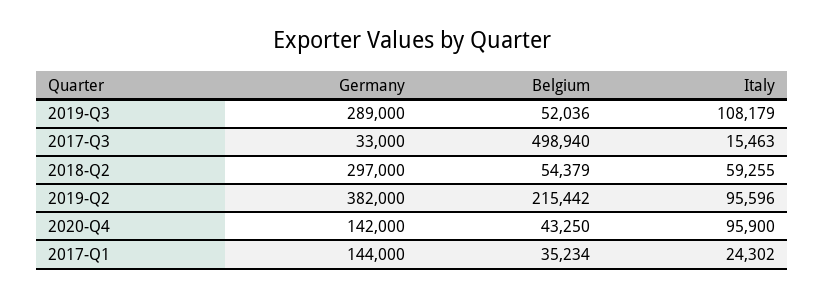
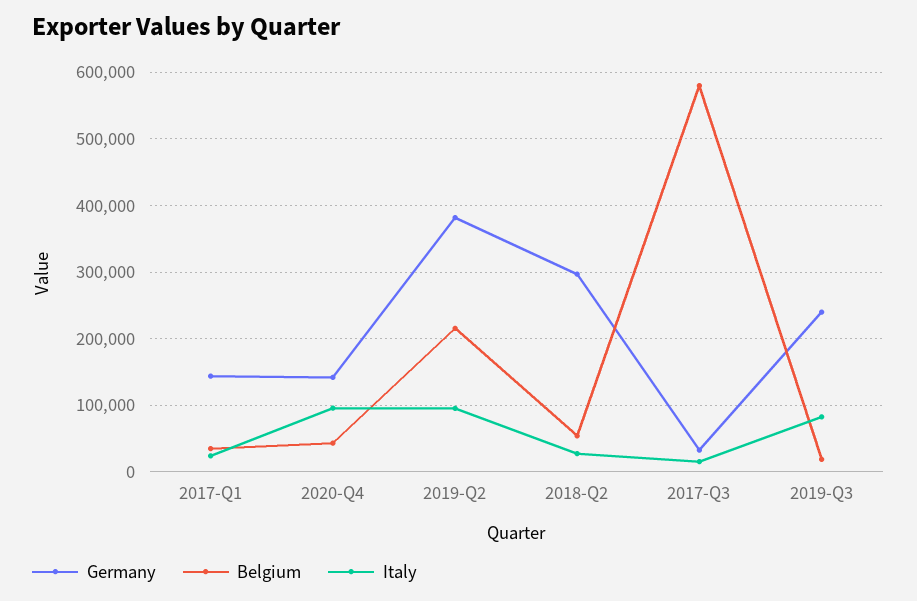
  {
    "Germany": {
-     "2019-Q3": 289000,
+     "2019-Q3": 240000,
      "2017-Q3": 33000,
      "2018-Q2": 297000,
      "2019-Q2": 382000,
      "2020-Q4": 142000,
      "2017-Q1": 144000
    },
    "Belgium": {
-     "2019-Q3": 52036,
+     "2019-Q3": 20000,
-     "2017-Q3": 498940,
+     "2017-Q3": 580000,
      "2018-Q2": 54379,
      "2019-Q2": 215442,
      "2020-Q4": 43250,
      "2017-Q1": 35234
    },
    "Italy": {
-     "2019-Q3": 108179,
+     "2019-Q3": 80000,
      "2017-Q3": 15463,
-     "2018-Q2": 59255,
+     "2018-Q2": 30000,
      "2019-Q2": 95596,
      "2020-Q4": 95900,
      "2017-Q1": 24302
    }
  }

